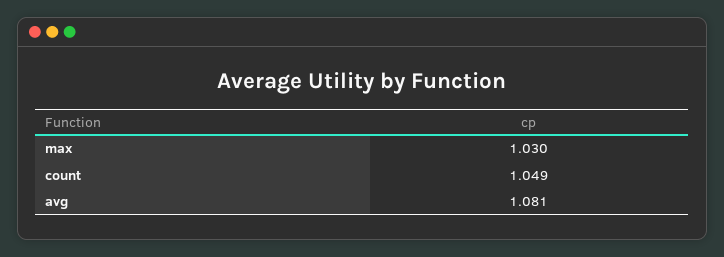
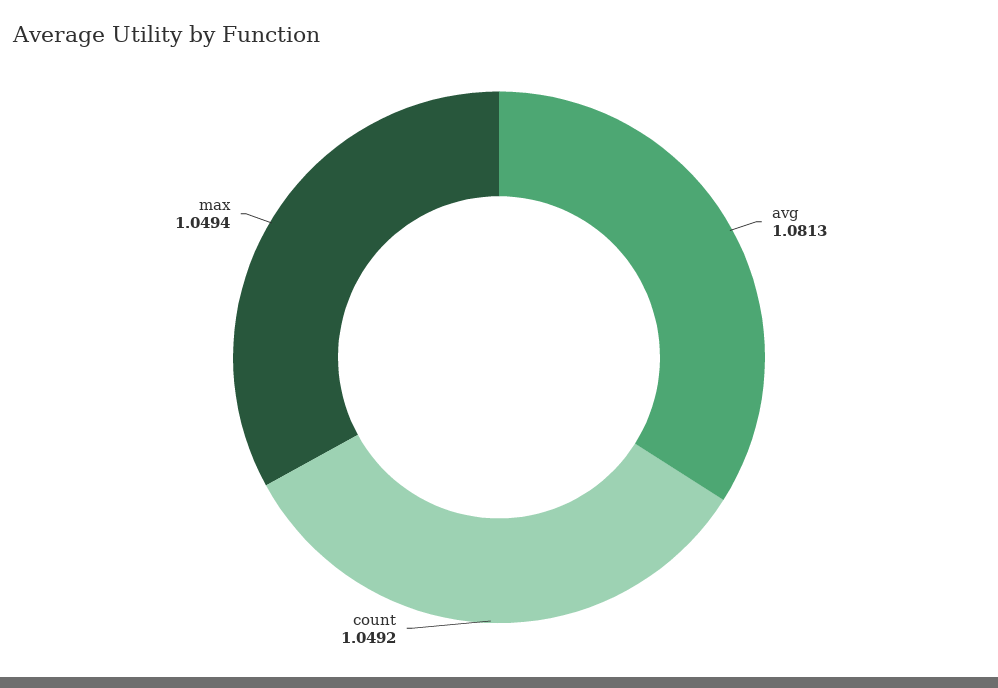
  {
-   "max": 1.03,
+   "max": 1.0494,
    "count": 1.0492,
    "avg": 1.0813
  }

